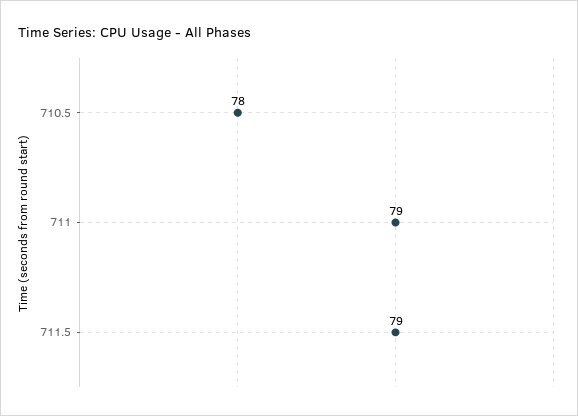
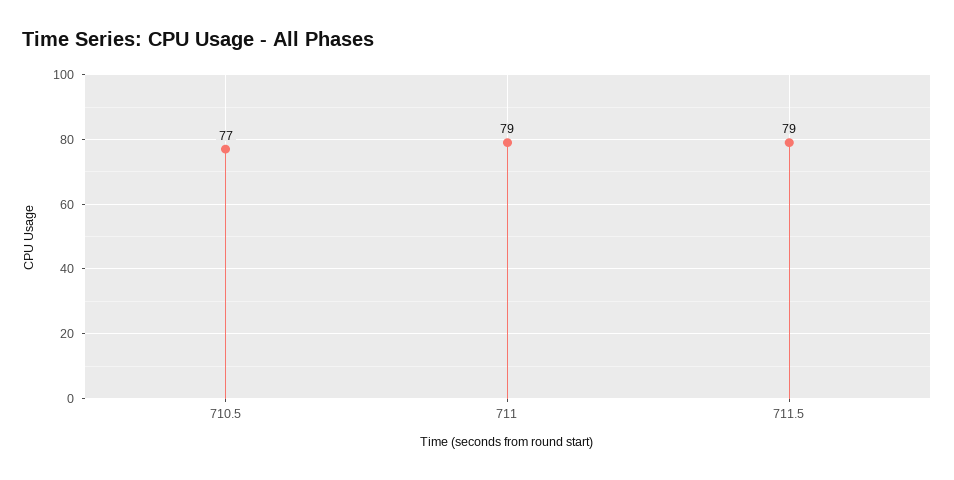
  {
-   "710.5": 78,
+   "710.5": 77,
    "711": 79,
    "711.5": 79
  }

